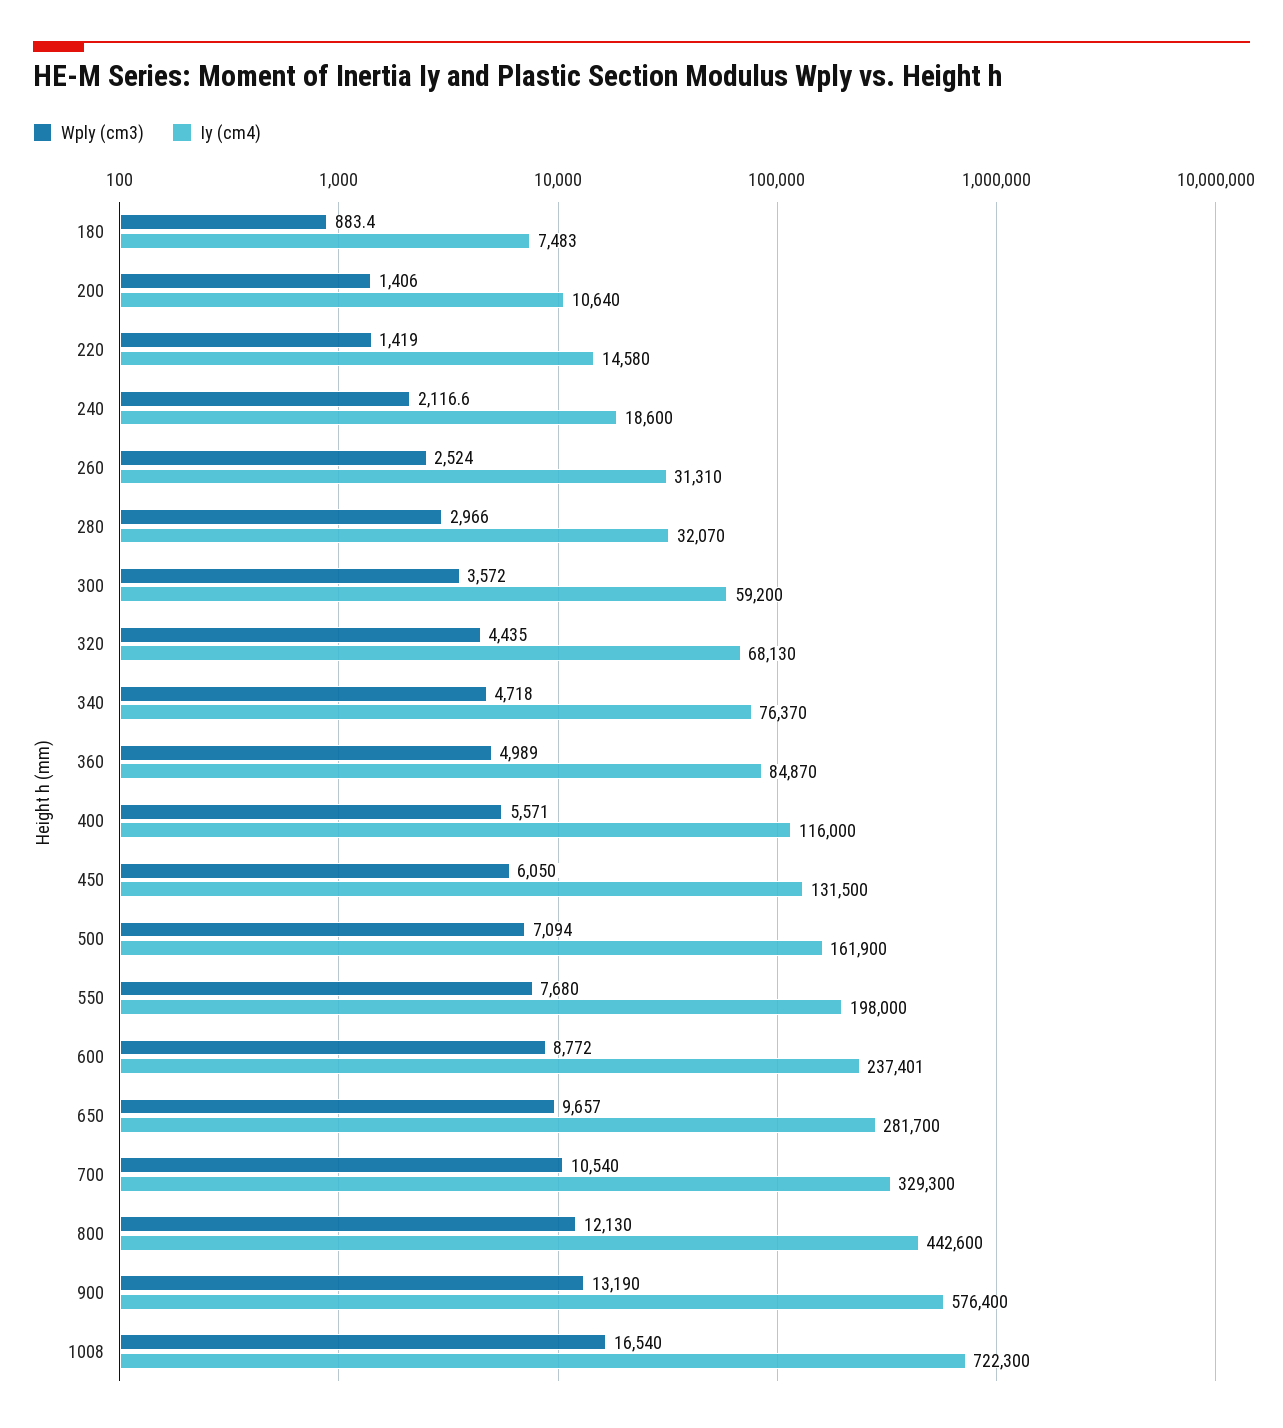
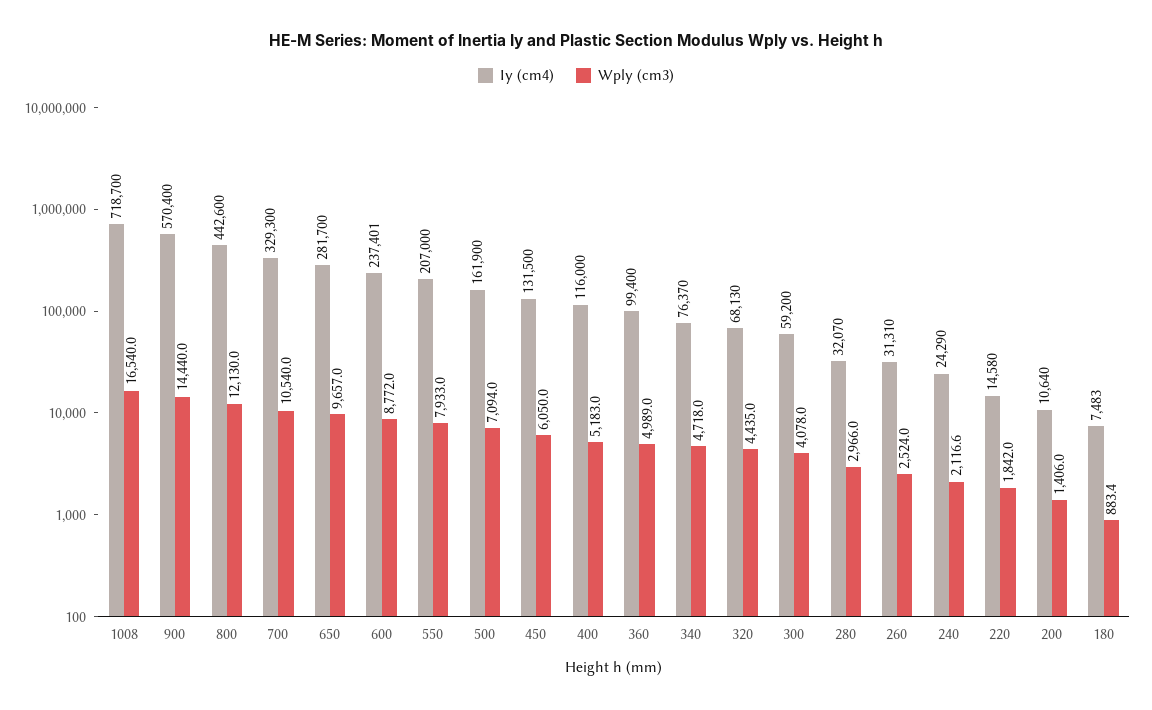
  {
    "Wply (cm3)": {
      "180": 883.4,
      "200": 1406,
-     "220": 1419,
+     "220": 1842,
      "240": 2116.6,
      "260": 2524,
      "280": 2966,
-     "300": 3572,
+     "300": 4078,
      "320": 4435,
      "340": 4718,
      "360": 4989,
-     "400": 5571,
+     "400": 5183,
      "450": 6050,
      "500": 7094,
-     "550": 7680,
+     "550": 7933,
      "600": 8772,
      "650": 9657,
      "700": 10540,
      "800": 12130,
-     "900": 13190,
+     "900": 14440,
      "1008": 16540
    },
    "Iy (cm4)": {
      "180": 7483,
      "200": 10640,
      "220": 14580,
-     "240": 18600,
+     "240": 24290,
      "260": 31310,
      "280": 32070,
      "300": 59200,
      "320": 68130,
      "340": 76370,
-     "360": 84870,
+     "360": 99400,
      "400": 116000,
      "450": 131500,
      "500": 161900,
-     "550": 198000,
+     "550": 207000,
      "600": 237401,
      "650": 281700,
      "700": 329300,
      "800": 442600,
-     "900": 576400,
+     "900": 570400,
-     "1008": 722300
+     "1008": 718700
    }
  }

